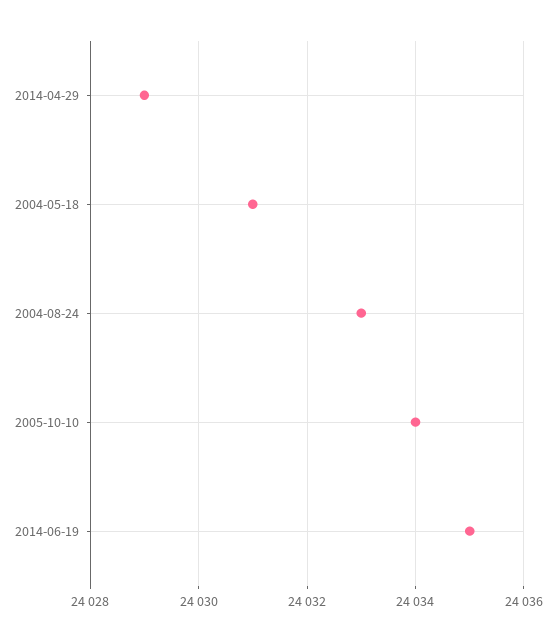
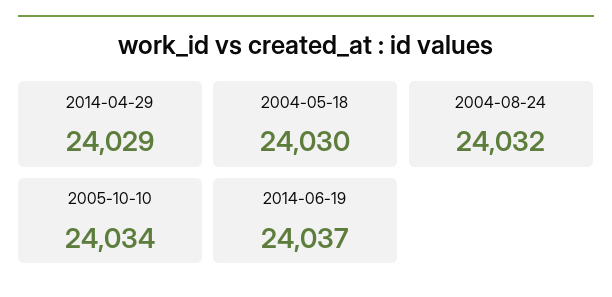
  {
    "2014-04-29": 24029,
-   "2004-05-18": 24031,
+   "2004-05-18": 24030,
-   "2004-08-24": 24033,
+   "2004-08-24": 24032,
    "2005-10-10": 24034,
-   "2014-06-19": 24035
+   "2014-06-19": 24037
  }

